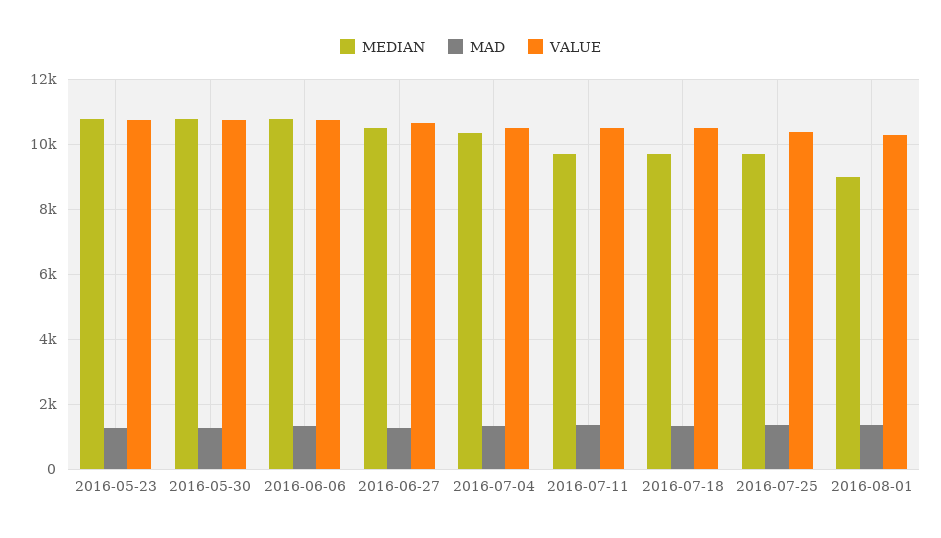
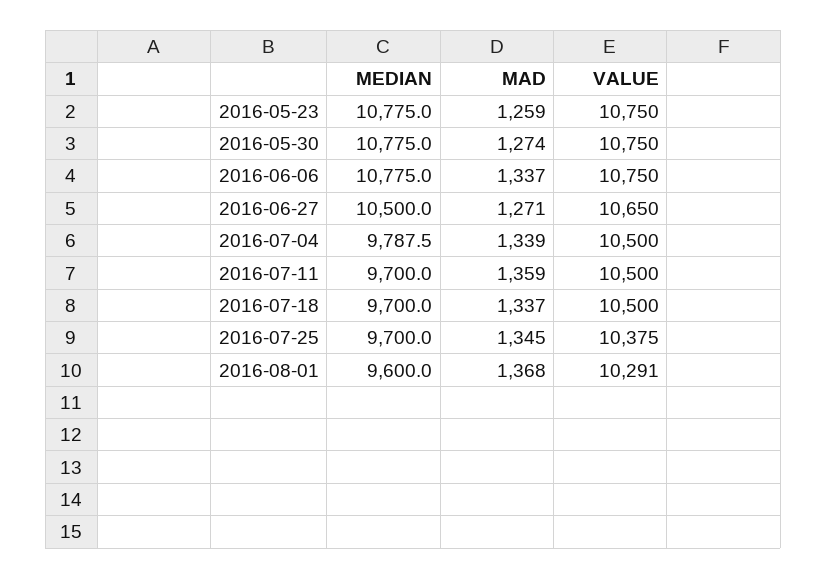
  {
    "MEDIAN": {
      "2016-05-23": 10775,
      "2016-05-30": 10775,
      "2016-06-06": 10775,
      "2016-06-27": 10500,
-     "2016-07-04": 10400,
+     "2016-07-04": 9787.5,
      "2016-07-11": 9700,
      "2016-07-18": 9700,
      "2016-07-25": 9700,
-     "2016-08-01": 9000
+     "2016-08-01": 9600
    },
    "MAD": {
      "2016-05-23": 1259,
      "2016-05-30": 1274,
      "2016-06-06": 1337,
      "2016-06-27": 1271,
      "2016-07-04": 1339,
      "2016-07-11": 1359,
      "2016-07-18": 1337,
      "2016-07-25": 1345,
      "2016-08-01": 1368
    },
    "VALUE": {
      "2016-05-23": 10750,
      "2016-05-30": 10750,
      "2016-06-06": 10750,
      "2016-06-27": 10650,
      "2016-07-04": 10500,
      "2016-07-11": 10500,
      "2016-07-18": 10500,
      "2016-07-25": 10375,
      "2016-08-01": 10291
    }
  }

